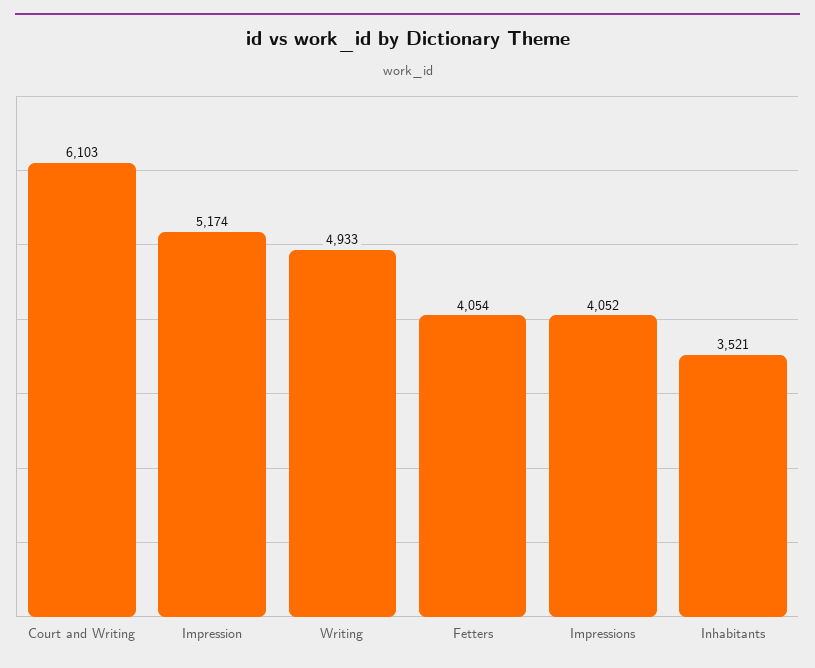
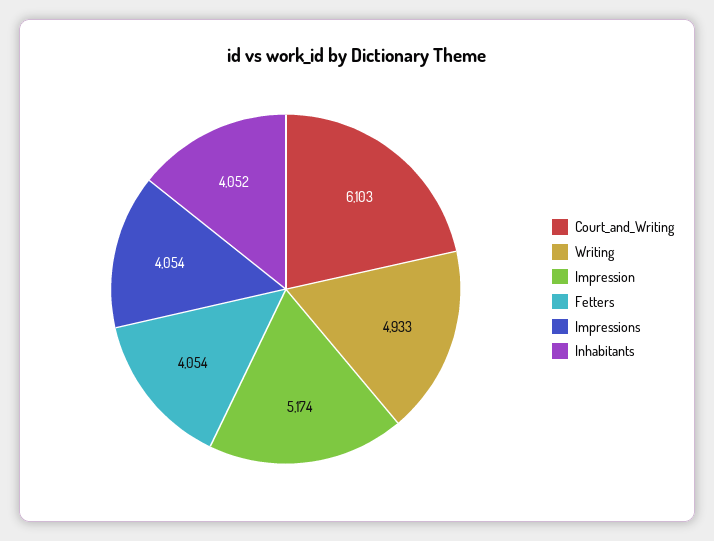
  {
    "Court and Writing": 6103,
    "Impression": 5174,
    "Writing": 4933,
    "Fetters": 4054,
-   "Impressions": 4052,
+   "Impressions": 4054,
-   "Inhabitants": 3521
+   "Inhabitants": 4052
  }

